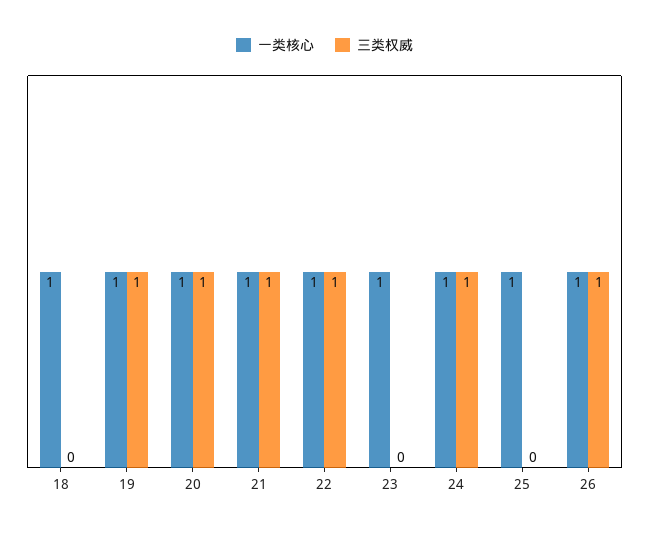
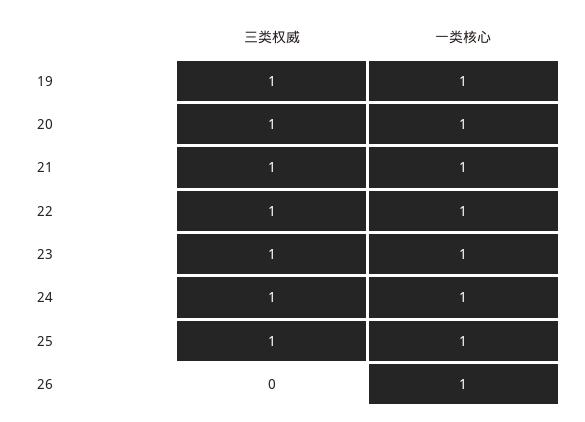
  {
    "一类核心": {
-     "18": 1,
      "19": 1,
      "20": 1,
      "21": 1,
      "22": 1,
      "23": 1,
      "24": 1,
      "25": 1,
      "26": 1
    },
    "三类权威": {
-     "18": 0,
      "19": 1,
      "20": 1,
      "21": 1,
      "22": 1,
-     "23": 0,
+     "23": 1,
      "24": 1,
-     "25": 0,
+     "25": 1,
-     "26": 1
+     "26": 0
    }
  }

